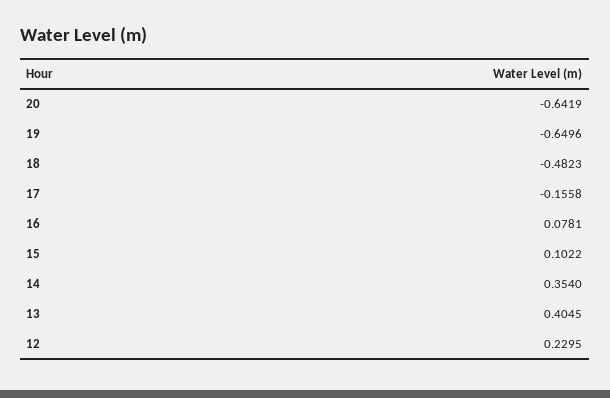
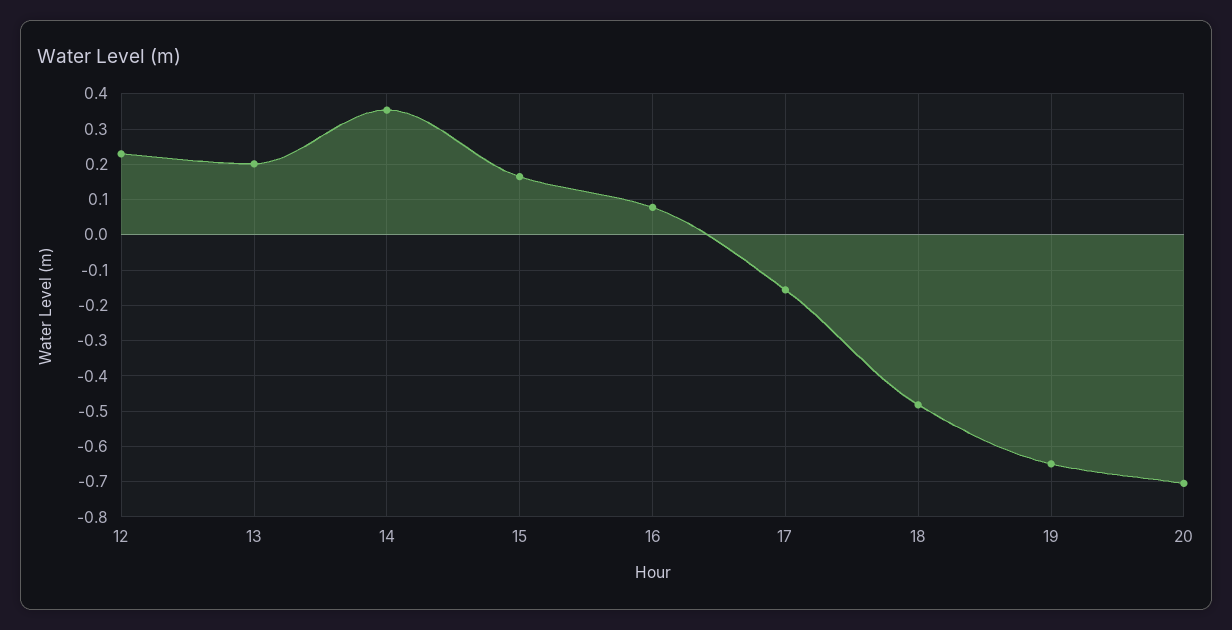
  {
-   "20": -0.6419,
+   "20": -0.7,
    "19": -0.6496,
    "18": -0.4823,
    "17": -0.1558,
    "16": 0.0781,
-   "15": 0.1022,
+   "15": 0.16,
    "14": 0.354,
-   "13": 0.4045,
+   "13": 0.2,
    "12": 0.2295
  }

